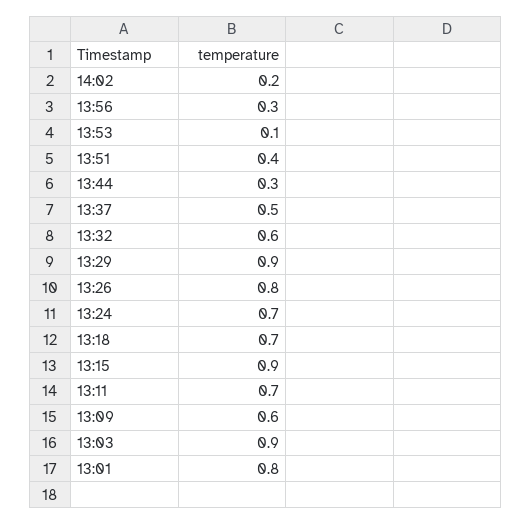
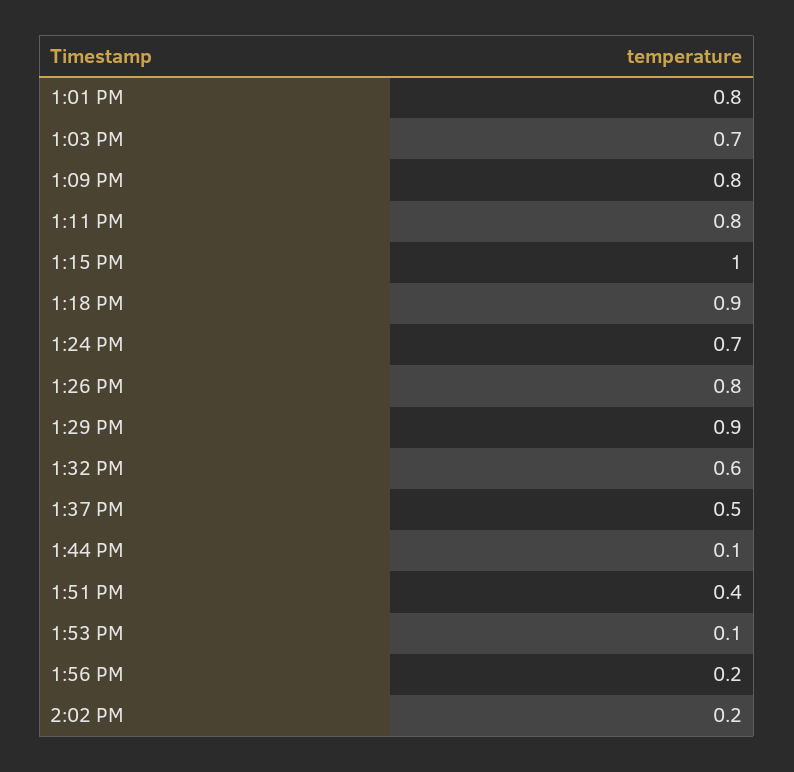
  {
    "14:02": 0.2,
-   "13:56": 0.3,
+   "13:56": 0.2,
    "13:53": 0.1,
    "13:51": 0.4,
-   "13:44": 0.3,
+   "13:44": 0.1,
    "13:37": 0.5,
    "13:32": 0.6,
    "13:29": 0.9,
    "13:26": 0.8,
    "13:24": 0.7,
-   "13:18": 0.7,
+   "13:18": 0.9,
-   "13:15": 0.9,
+   "13:15": 1,
-   "13:11": 0.7,
+   "13:11": 0.8,
-   "13:09": 0.6,
+   "13:09": 0.8,
-   "13:03": 0.9,
+   "13:03": 0.7,
    "13:01": 0.8
  }

